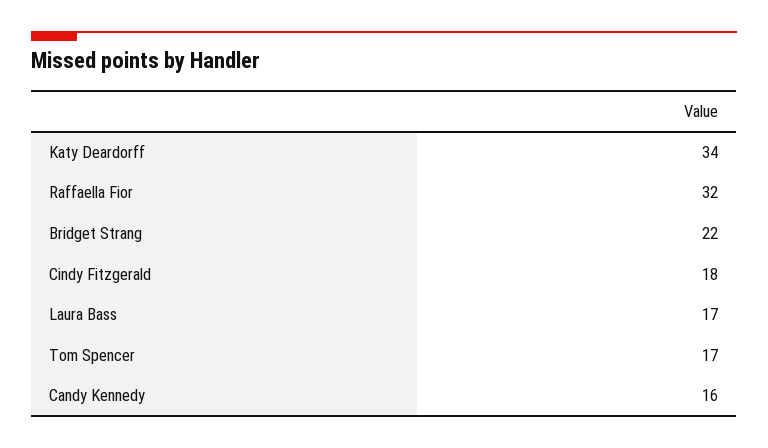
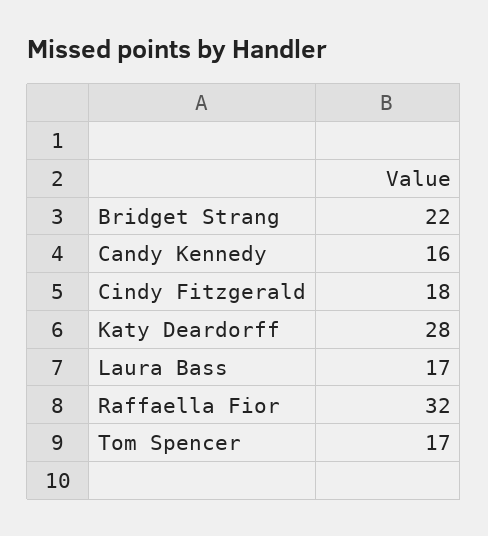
  {
-   "Katy Deardorff": 34,
+   "Katy Deardorff": 28,
    "Raffaella Fior": 32,
    "Bridget Strang": 22,
    "Cindy Fitzgerald": 18,
    "Laura Bass": 17,
    "Tom Spencer": 17,
    "Candy Kennedy": 16
  }

